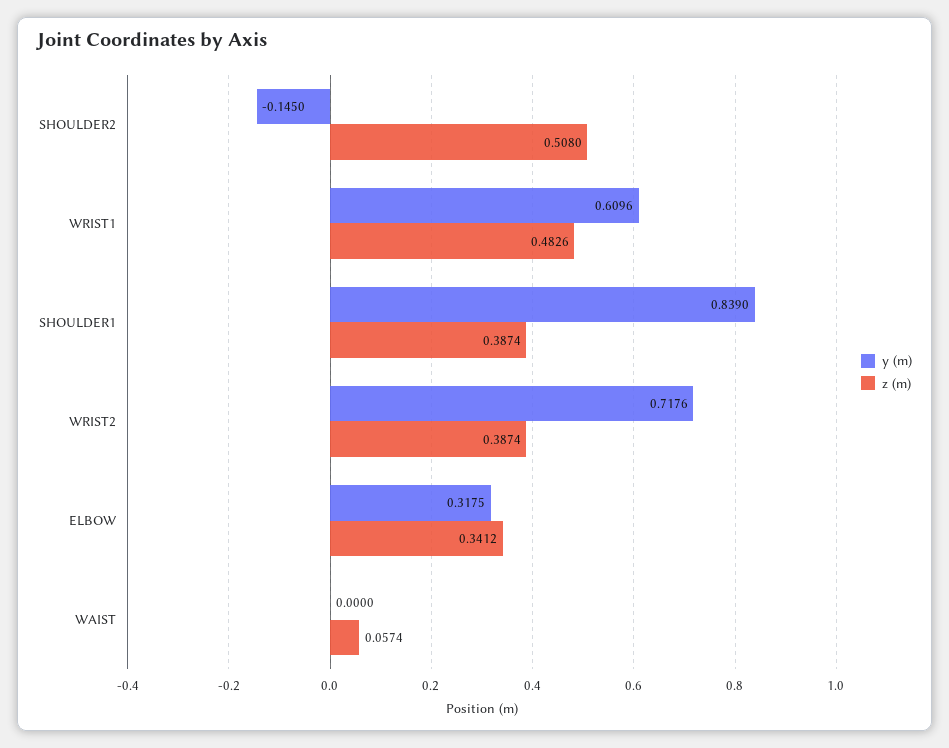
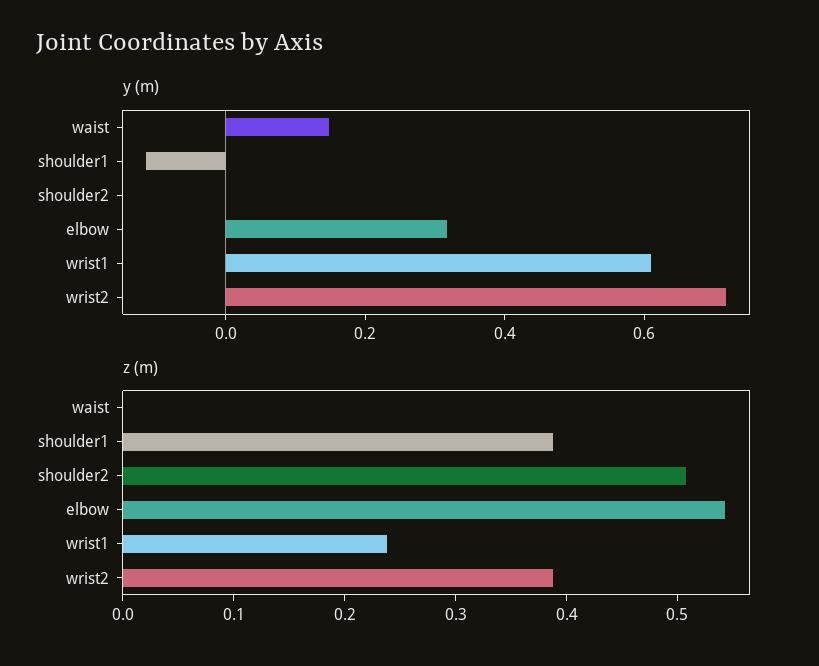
  {
    "y (m)": {
-     "SHOULDER2": -0.145,
+     "SHOULDER2": 0,
      "WRIST1": 0.6096,
-     "SHOULDER1": 0.839,
+     "SHOULDER1": -0.1,
      "WRIST2": 0.7176,
      "ELBOW": 0.3175,
-     "WAIST": 0
+     "WAIST": 0.15
    },
    "z (m)": {
      "SHOULDER2": 0.508,
-     "WRIST1": 0.4826,
+     "WRIST1": 0.24,
      "SHOULDER1": 0.3874,
      "WRIST2": 0.3874,
-     "ELBOW": 0.3412,
+     "ELBOW": 0.54,
-     "WAIST": 0.0574
+     "WAIST": 0
    }
  }

